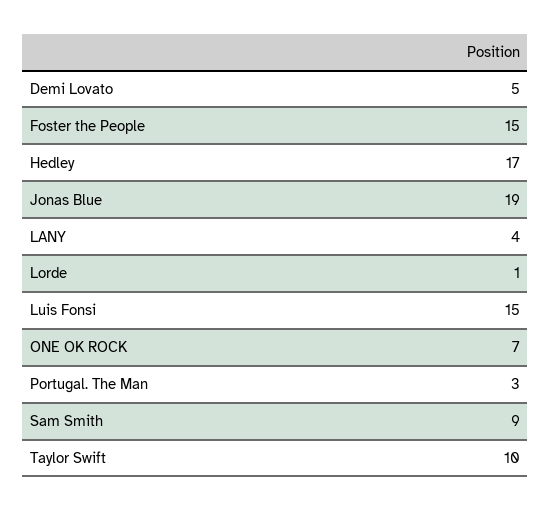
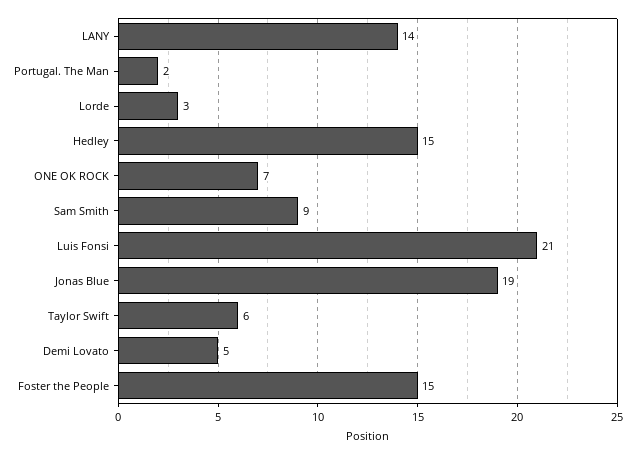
  {
    "Demi Lovato": 5,
    "Foster the People": 15,
-   "Hedley": 17,
+   "Hedley": 15,
    "Jonas Blue": 19,
-   "LANY": 4,
+   "LANY": 14,
-   "Lorde": 1,
+   "Lorde": 3,
-   "Luis Fonsi": 15,
+   "Luis Fonsi": 21,
    "ONE OK ROCK": 7,
-   "Portugal. The Man": 3,
+   "Portugal. The Man": 2,
    "Sam Smith": 9,
-   "Taylor Swift": 10
+   "Taylor Swift": 6
  }

